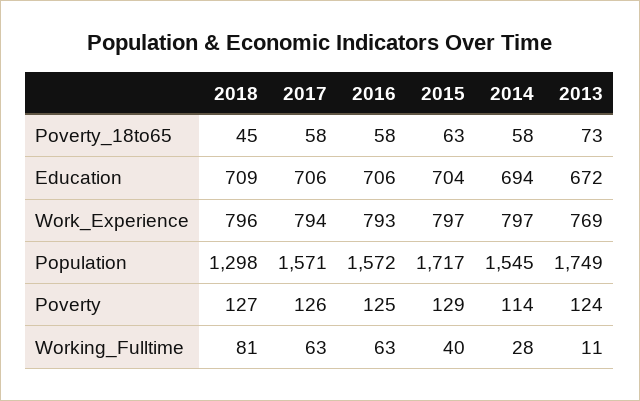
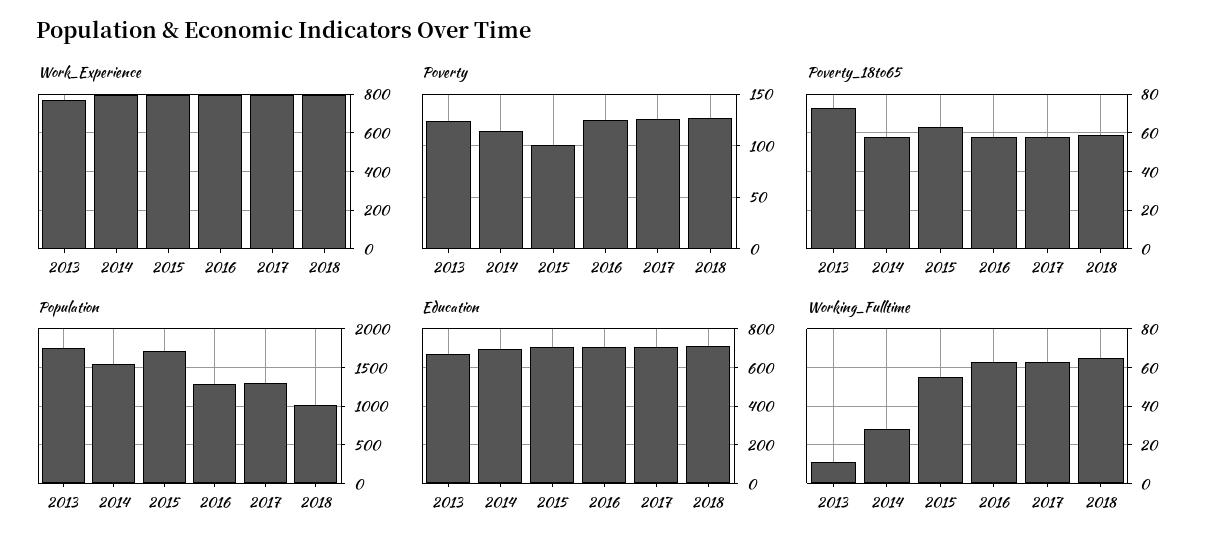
  {
    "Poverty_18to65": {
-     "2018": 45,
+     "2018": 60,
      "2017": 58,
      "2016": 58,
      "2015": 63,
      "2014": 58,
      "2013": 73
    },
    "Education": {
      "2018": 709,
      "2017": 706,
      "2016": 706,
      "2015": 704,
      "2014": 694,
      "2013": 672
    },
    "Work_Experience": {
      "2018": 796,
      "2017": 794,
      "2016": 793,
      "2015": 797,
      "2014": 797,
      "2013": 769
    },
    "Population": {
-     "2018": 1298,
+     "2018": 1000,
-     "2017": 1571,
+     "2017": 1300,
-     "2016": 1572,
+     "2016": 1300,
      "2015": 1717,
      "2014": 1545,
      "2013": 1749
    },
    "Poverty": {
      "2018": 127,
      "2017": 126,
      "2016": 125,
-     "2015": 129,
+     "2015": 100,
      "2014": 114,
      "2013": 124
    },
    "Working_Fulltime": {
-     "2018": 81,
+     "2018": 65,
      "2017": 63,
      "2016": 63,
-     "2015": 40,
+     "2015": 55,
      "2014": 28,
      "2013": 11
    }
  }

